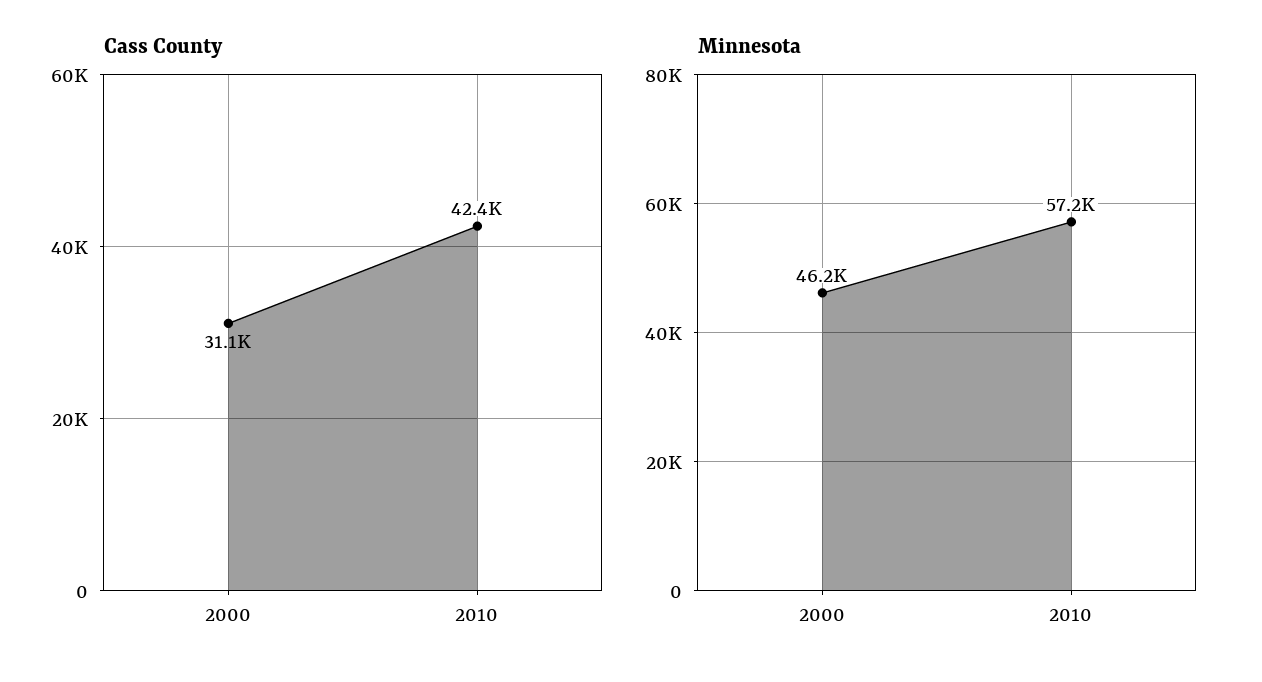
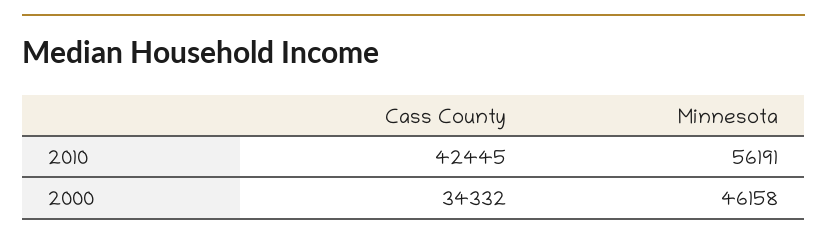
  {
    "Cass County": {
-     "2000": 31100,
+     "2000": 34332,
      "2010": 42445
    },
    "Minnesota": {
      "2000": 46158,
-     "2010": 57200
+     "2010": 56191
    }
  }

